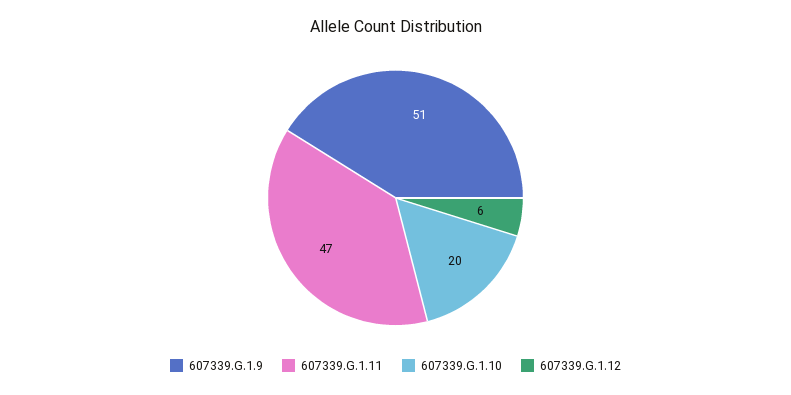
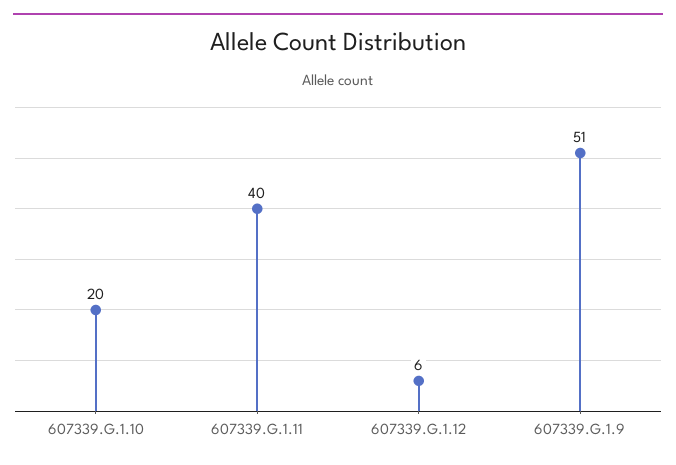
  {
    "607339.G.1.9": 51,
-   "607339.G.1.11": 47,
+   "607339.G.1.11": 40,
    "607339.G.1.10": 20,
    "607339.G.1.12": 6
  }

